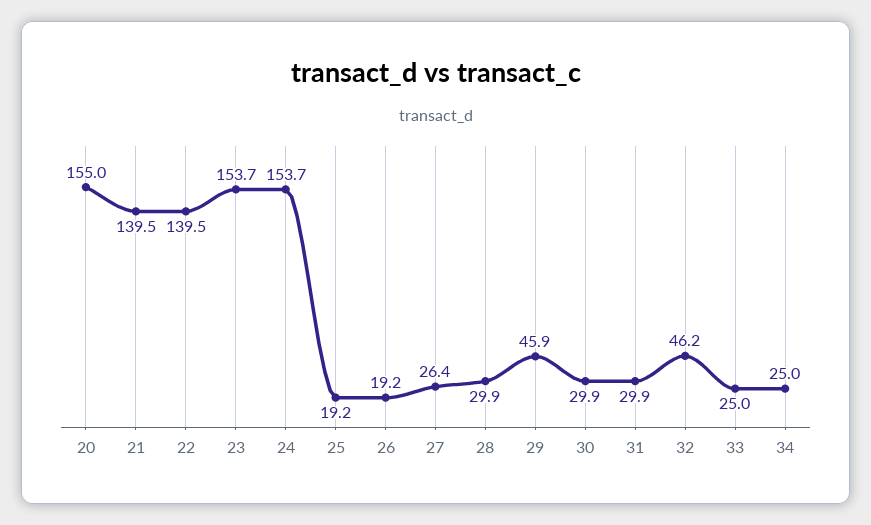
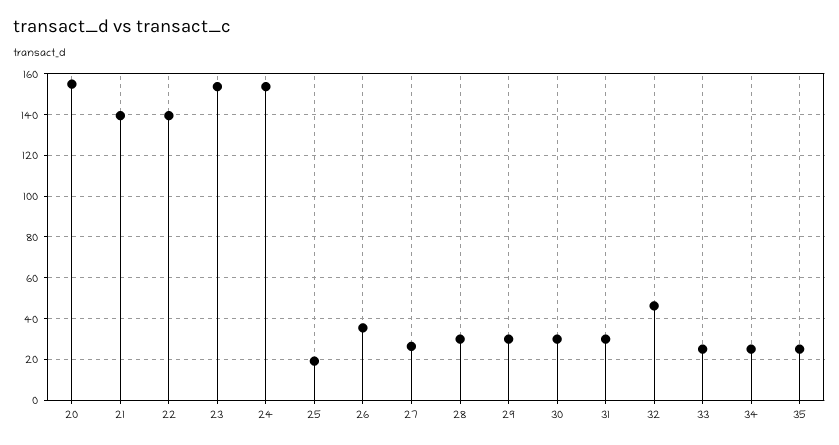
  {
    "20": 155,
    "21": 139.5,
    "22": 139.5,
    "23": 153.7,
    "24": 153.7,
    "25": 19.2,
-   "26": 19.2,
+   "26": 35,
    "27": 26.4,
    "28": 29.9,
-   "29": 45.9,
+   "29": 30,
    "30": 29.9,
    "31": 29.9,
    "32": 46.2,
    "33": 25,
-   "34": 25
+   "34": 25,
+   "35": 25
  }

